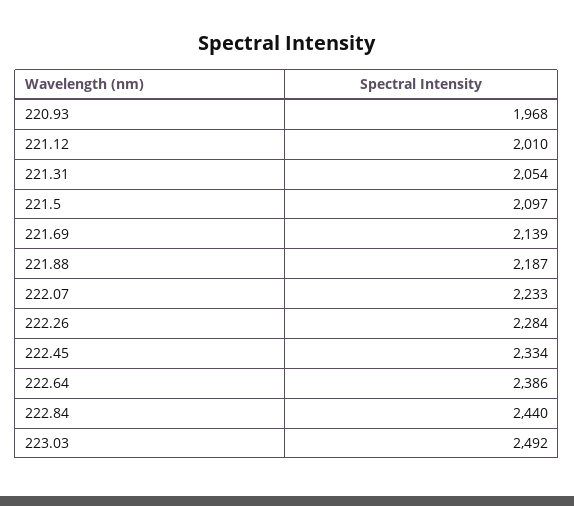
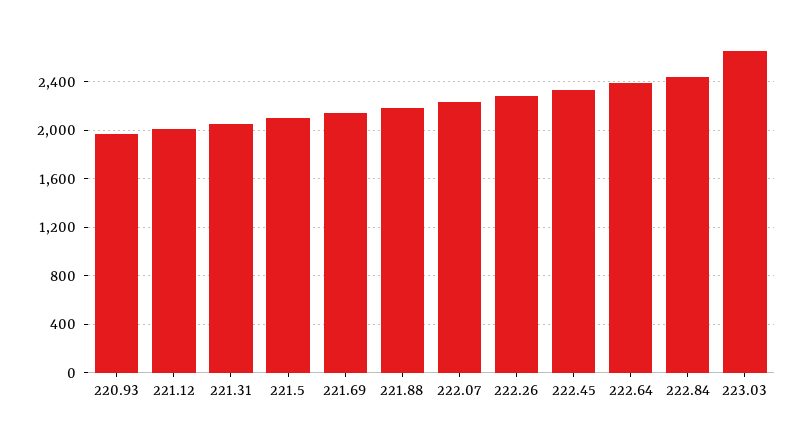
  {
    "220.93": 1968,
    "221.12": 2010,
    "221.31": 2054,
    "221.5": 2097,
    "221.69": 2139,
    "221.88": 2187,
    "222.07": 2233,
    "222.26": 2284,
    "222.45": 2334,
    "222.64": 2386,
    "222.84": 2440,
-   "223.03": 2492
+   "223.03": 2650
  }

